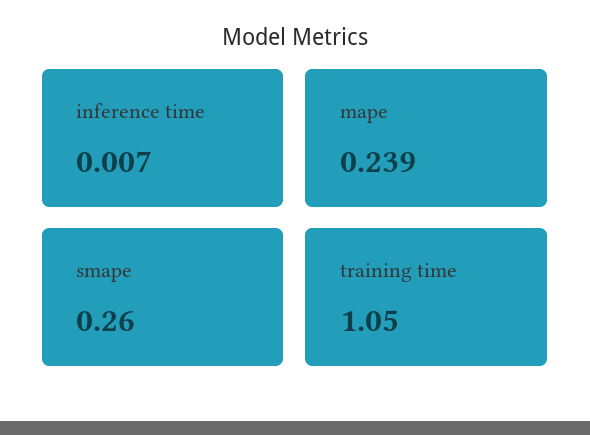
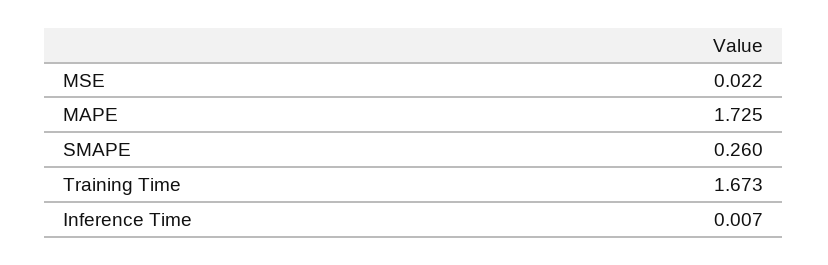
  {
    "inference time": 0.007,
-   "mape": 0.239,
+   "mape": 1.725,
    "smape": 0.26,
-   "training time": 1.05
+   "training time": 1.673,
+   "MSE": 0.022
  }

